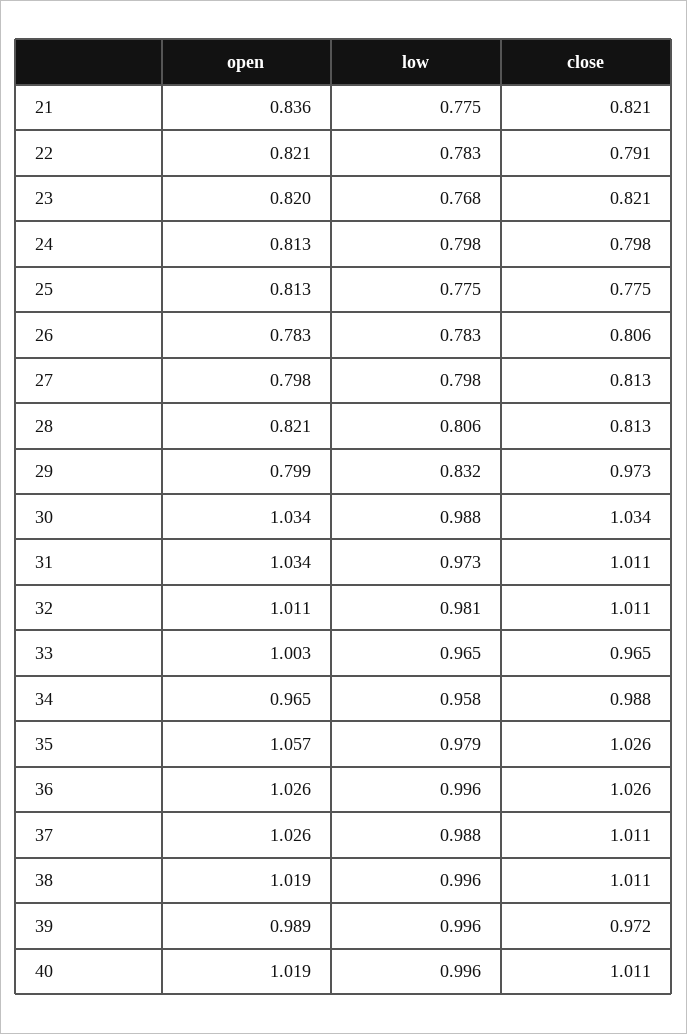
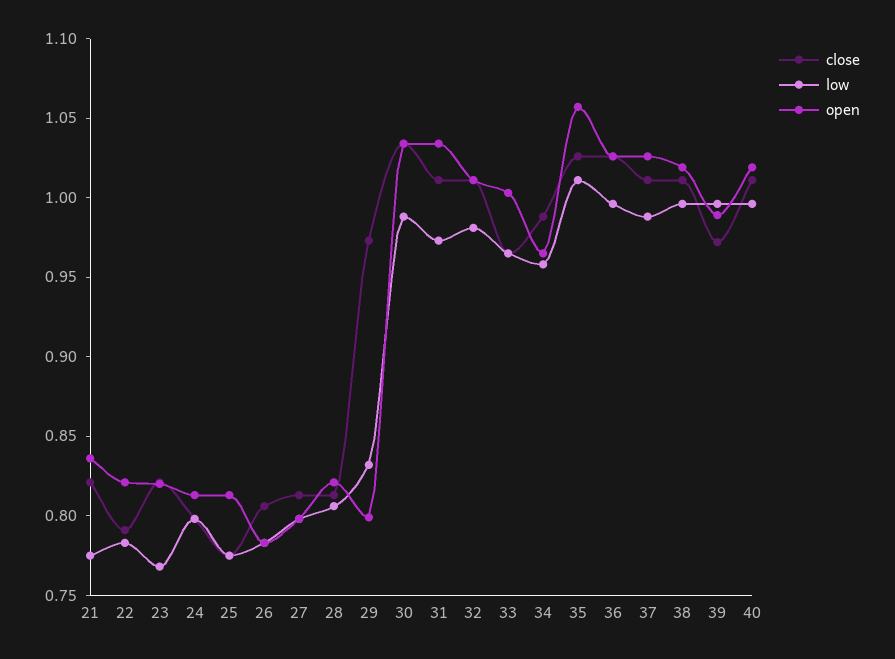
  {
    "open": {
      "21": 0.836,
      "22": 0.821,
      "23": 0.82,
      "24": 0.813,
      "25": 0.813,
      "26": 0.783,
      "27": 0.798,
      "28": 0.821,
      "29": 0.799,
      "30": 1.034,
      "31": 1.034,
      "32": 1.011,
      "33": 1.003,
      "34": 0.965,
      "35": 1.057,
      "36": 1.026,
      "37": 1.026,
      "38": 1.019,
      "39": 0.989,
      "40": 1.019
    },
    "low": {
      "21": 0.775,
      "22": 0.783,
      "23": 0.768,
      "24": 0.798,
      "25": 0.775,
      "26": 0.783,
      "27": 0.798,
      "28": 0.806,
      "29": 0.832,
      "30": 0.988,
      "31": 0.973,
      "32": 0.981,
      "33": 0.965,
      "34": 0.958,
-     "35": 0.979,
+     "35": 1.01,
      "36": 0.996,
      "37": 0.988,
      "38": 0.996,
      "39": 0.996,
      "40": 0.996
    },
    "close": {
      "21": 0.821,
      "22": 0.791,
      "23": 0.821,
      "24": 0.798,
      "25": 0.775,
      "26": 0.806,
      "27": 0.813,
      "28": 0.813,
      "29": 0.973,
      "30": 1.034,
      "31": 1.011,
      "32": 1.011,
      "33": 0.965,
      "34": 0.988,
      "35": 1.026,
      "36": 1.026,
      "37": 1.011,
      "38": 1.011,
      "39": 0.972,
      "40": 1.011
    }
  }

